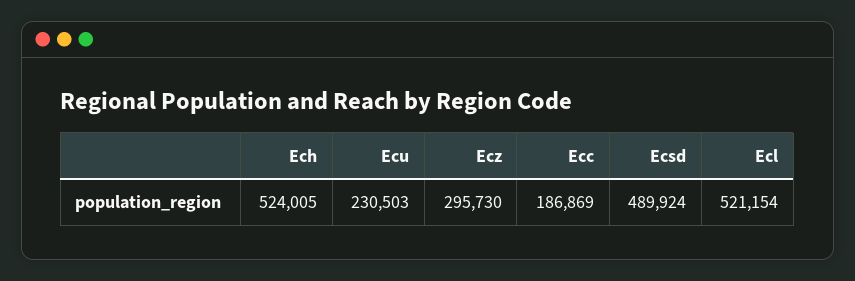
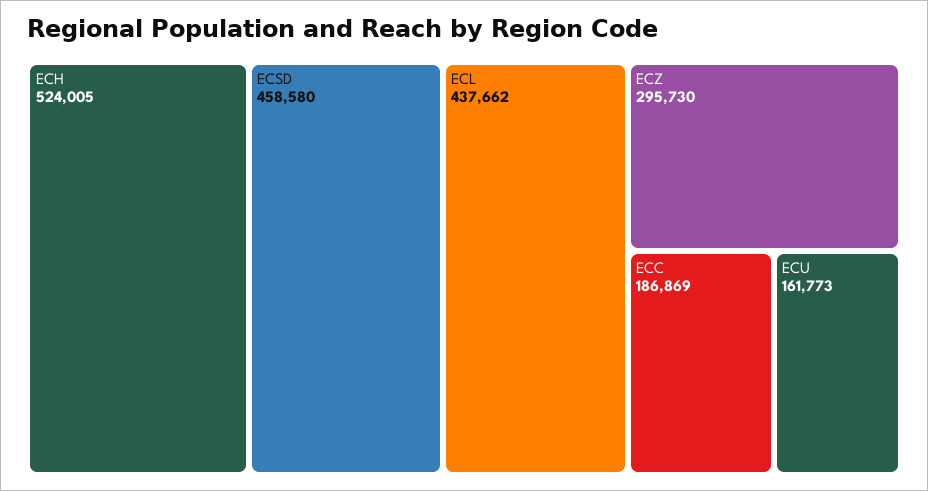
  {
    "Ech": 524005,
-   "Ecu": 230503,
+   "Ecu": 161773,
    "Ecz": 295730,
    "Ecc": 186869,
-   "Ecsd": 489924,
+   "Ecsd": 458580,
-   "Ecl": 521154
+   "Ecl": 437662
  }

